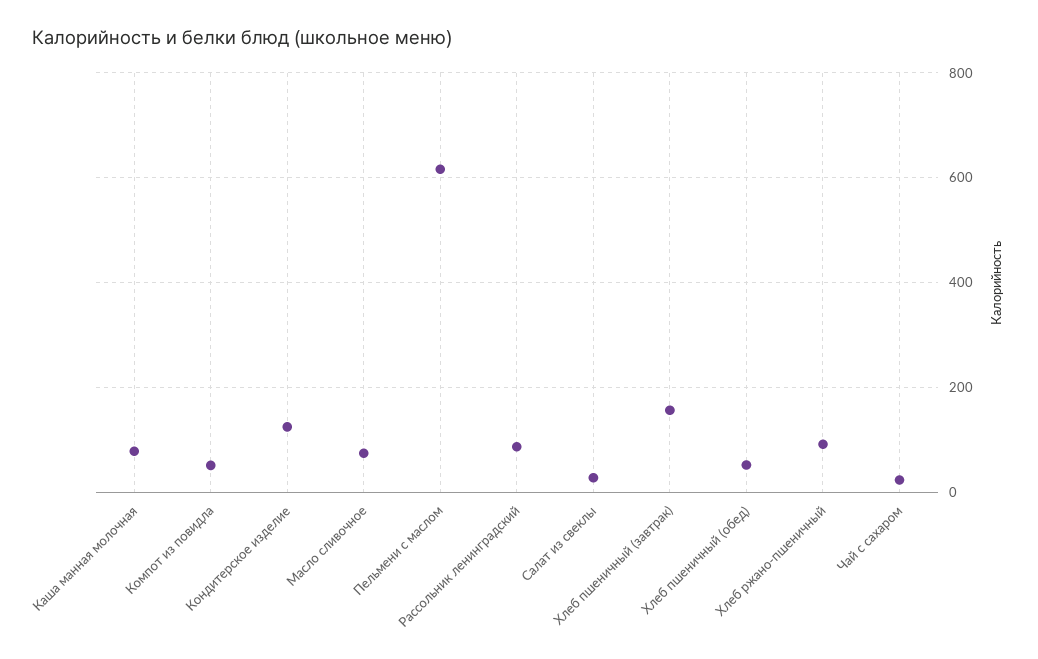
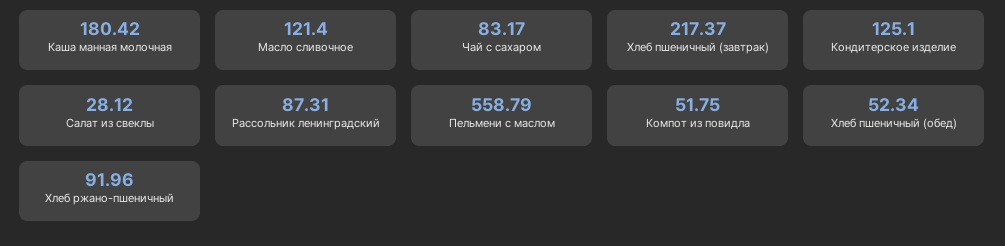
  {
-   "Каша манная молочная": 80,
+   "Каша манная молочная": 180.42,
    "Компот из повидла": 51.75,
    "Кондитерское изделие": 125.1,
-   "Масло сливочное": 80,
+   "Масло сливочное": 121.4,
-   "Пельмени с маслом": 620,
+   "Пельмени с маслом": 558.79,
    "Рассольник ленинградский": 87.31,
    "Салат из свеклы": 28.12,
-   "Хлеб пшеничный (завтрак)": 160,
+   "Хлеб пшеничный (завтрак)": 217.37,
    "Хлеб пшеничный (обед)": 52.34,
    "Хлеб ржано-пшеничный": 91.96,
-   "Чай с сахаром": 20
+   "Чай с сахаром": 83.17
  }

